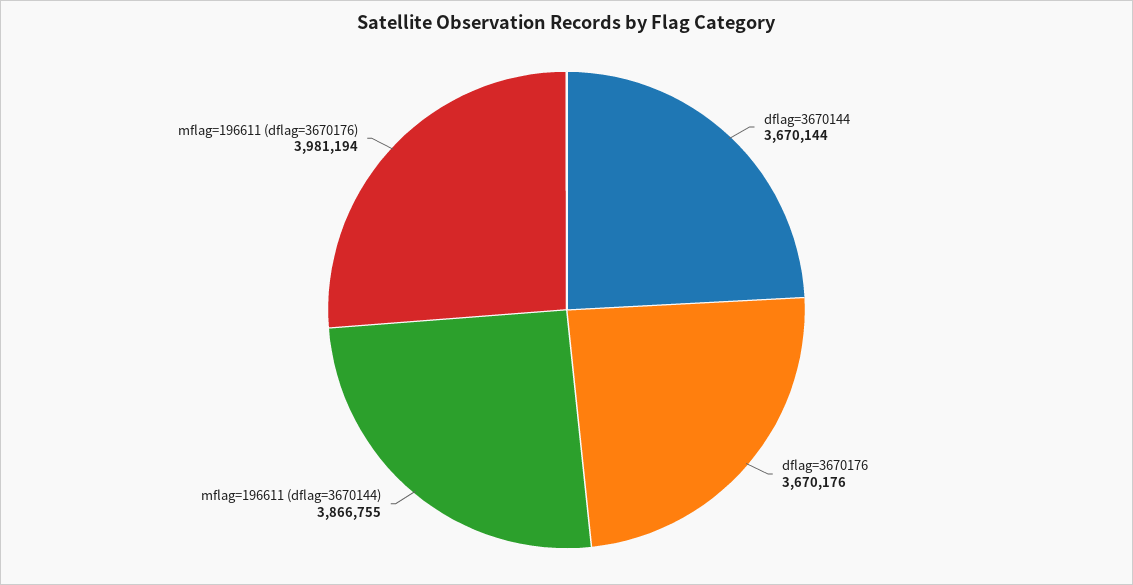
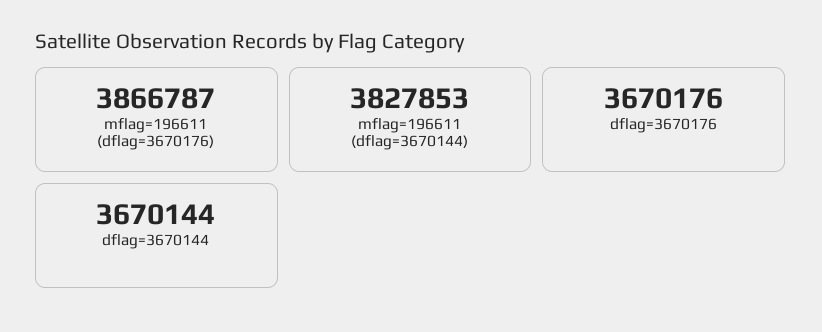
  {
    "dflag=3670144": 3670144,
    "dflag=3670176": 3670176,
-   "mflag=196611 (dflag=3670144)": 3866755,
+   "mflag=196611 (dflag=3670144)": 3827853,
-   "mflag=196611 (dflag=3670176)": 3981194
+   "mflag=196611 (dflag=3670176)": 3866787
  }

